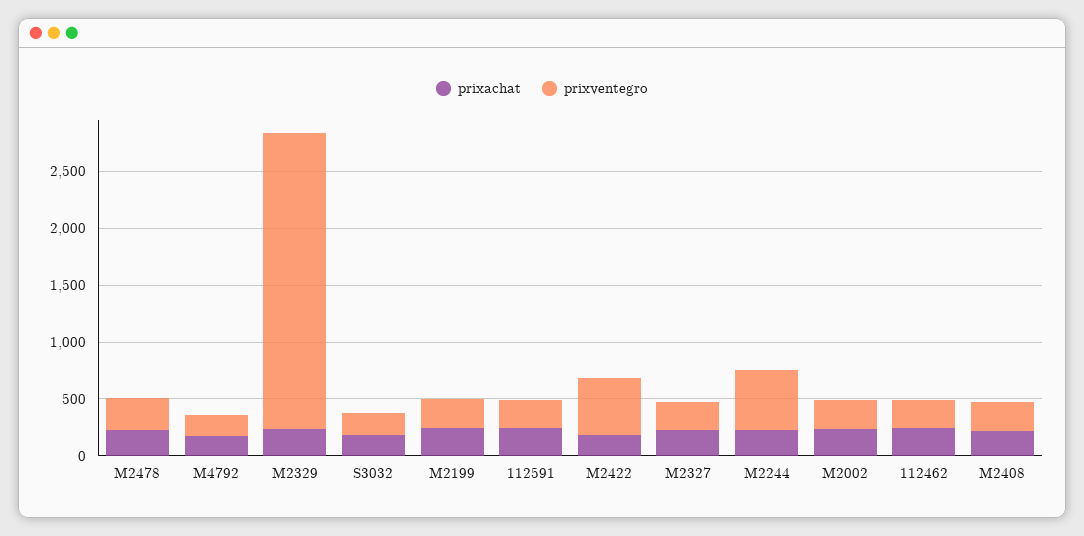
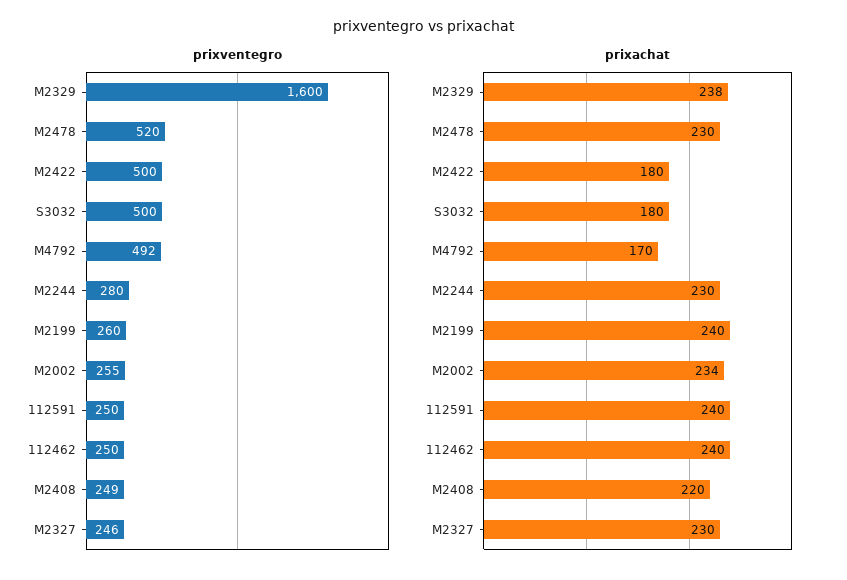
  {
    "prixachat": {
      "M2478": 230,
      "M4792": 170,
      "M2329": 238,
      "S3032": 180,
      "M2199": 240,
      "112591": 240,
      "M2422": 180,
      "M2327": 230,
      "M2244": 230,
      "M2002": 234,
      "112462": 240,
      "M2408": 220
    },
    "prixventegro": {
-     "M2478": 300,
+     "M2478": 520,
-     "M4792": 200,
+     "M4792": 492,
-     "M2329": 2600,
+     "M2329": 1600,
-     "S3032": 200,
+     "S3032": 500,
      "M2199": 260,
      "112591": 250,
      "M2422": 500,
      "M2327": 246,
-     "M2244": 500,
+     "M2244": 280,
      "M2002": 255,
      "112462": 250,
      "M2408": 249
    }
  }

